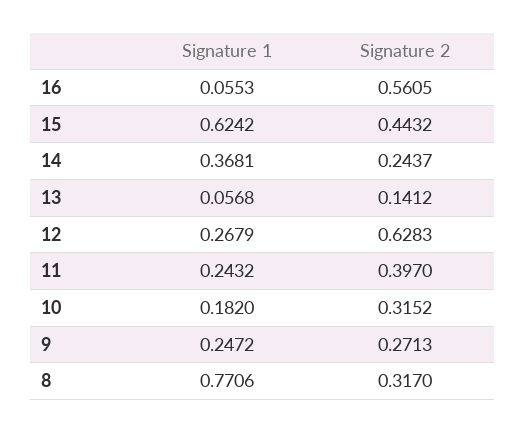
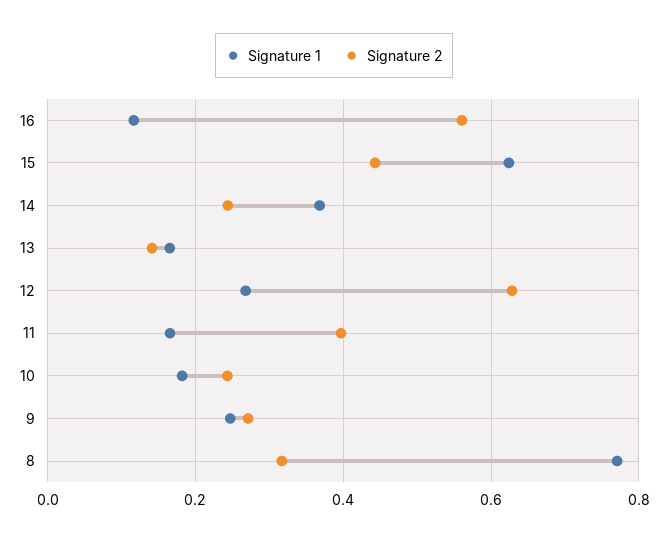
  {
    "Signature 1": {
-     "16": 0.0553,
+     "16": 0.12,
      "15": 0.6242,
      "14": 0.3681,
-     "13": 0.0568,
+     "13": 0.16,
      "12": 0.2679,
-     "11": 0.2432,
+     "11": 0.16,
      "10": 0.182,
      "9": 0.2472,
      "8": 0.7706
    },
    "Signature 2": {
      "16": 0.5605,
      "15": 0.4432,
      "14": 0.2437,
      "13": 0.1412,
      "12": 0.6283,
      "11": 0.397,
-     "10": 0.3152,
+     "10": 0.24,
      "9": 0.2713,
      "8": 0.317
    }
  }

